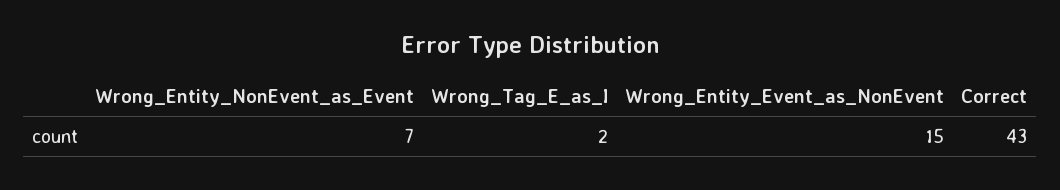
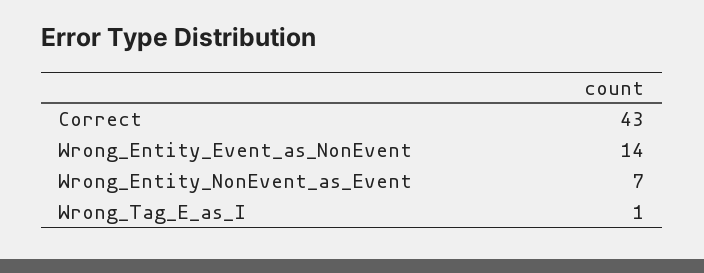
  {
    "Wrong_Entity_NonEvent_as_Event": 7,
-   "Wrong_Tag_E_as_I": 2,
+   "Wrong_Tag_E_as_I": 1,
-   "Wrong_Entity_Event_as_NonEvent": 15,
+   "Wrong_Entity_Event_as_NonEvent": 14,
    "Correct": 43
  }

